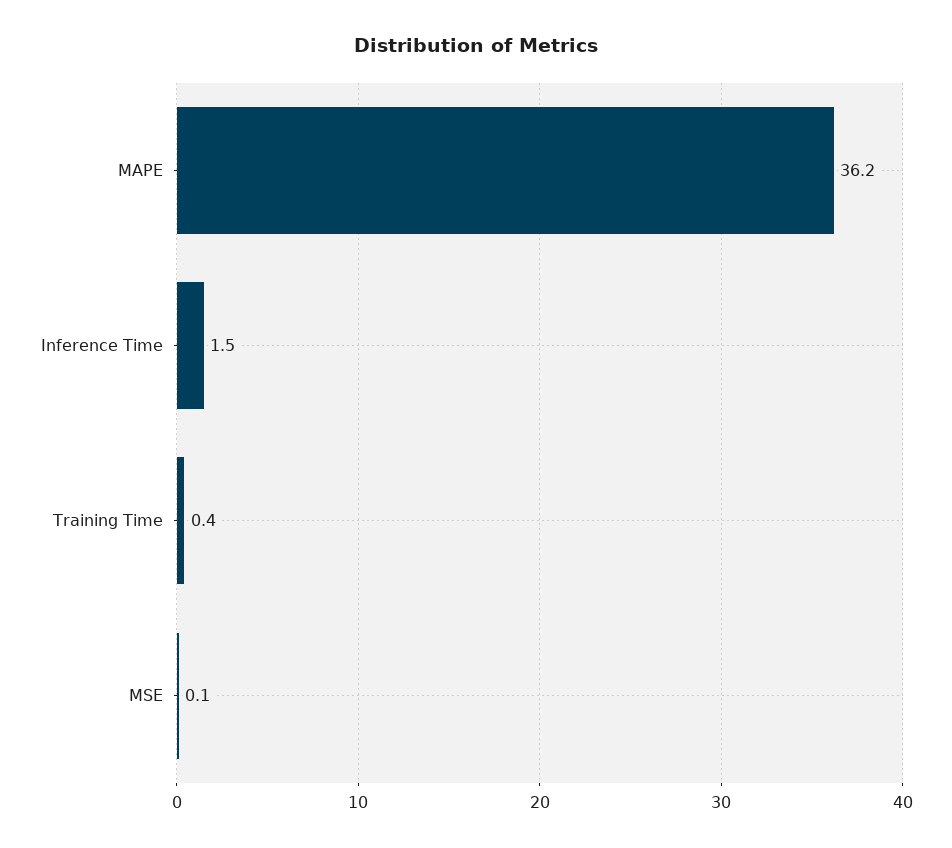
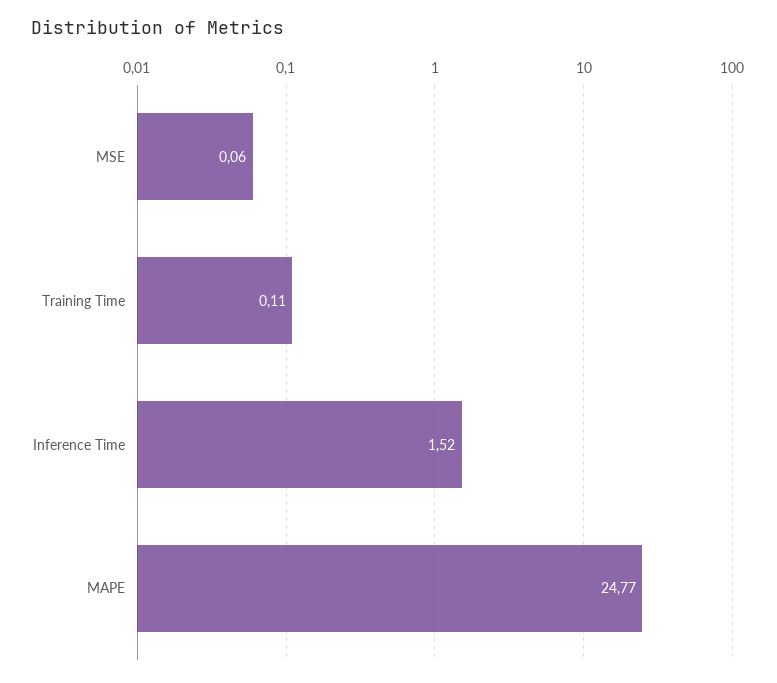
  {
-   "MAPE": 36.2,
+   "MAPE": 24.77,
    "Inference Time": 1.52,
-   "Training Time": 0.4,
+   "Training Time": 0.11,
    "MSE": 0.06
  }

